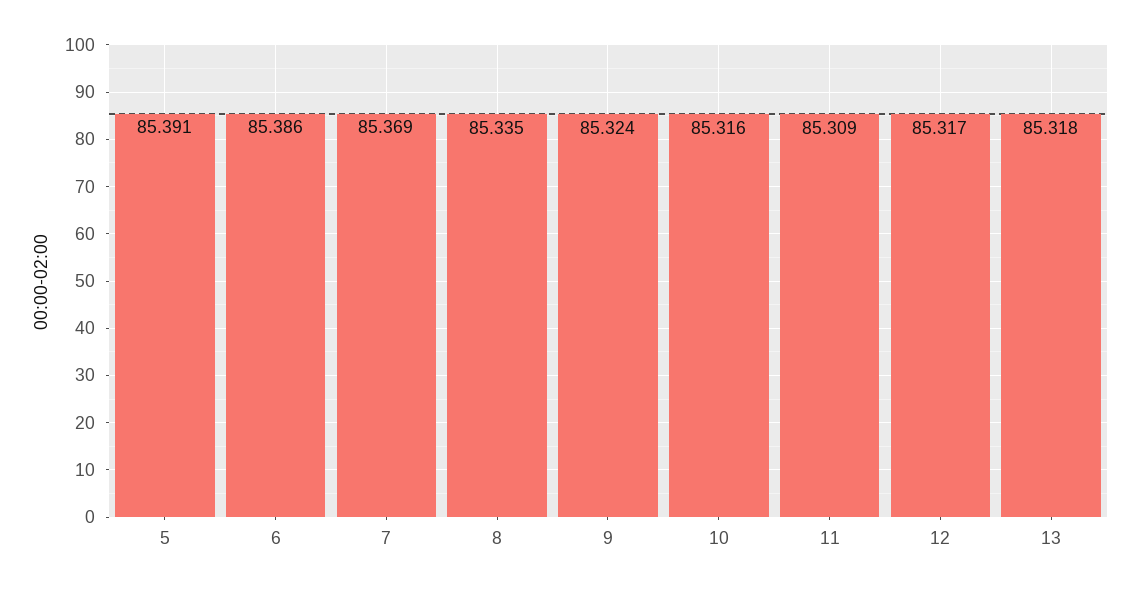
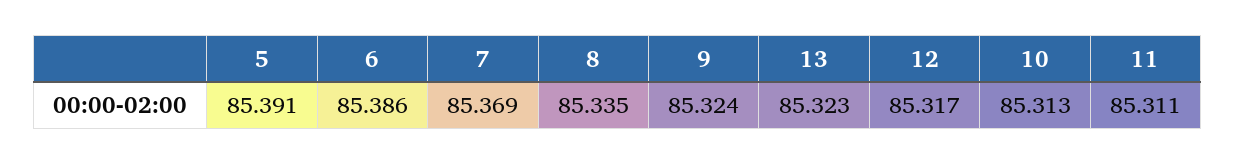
  {
    "5": 85.391,
    "6": 85.386,
    "7": 85.369,
    "8": 85.335,
    "9": 85.324,
-   "10": 85.316,
+   "10": 85.313,
-   "11": 85.309,
+   "11": 85.311,
    "12": 85.317,
-   "13": 85.318
+   "13": 85.323
  }

